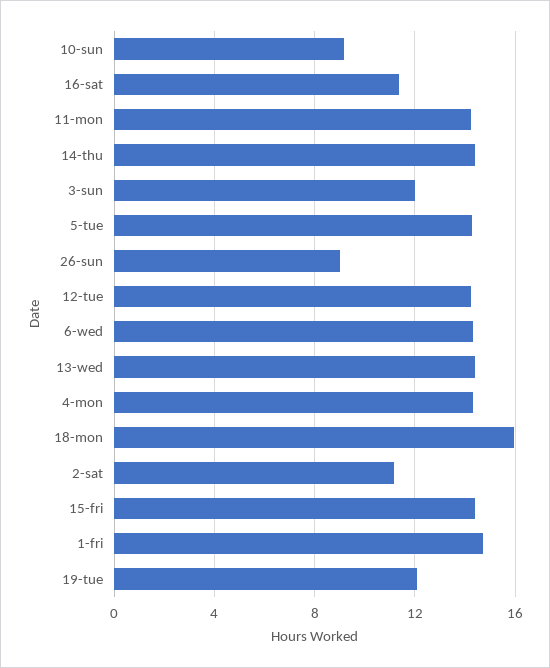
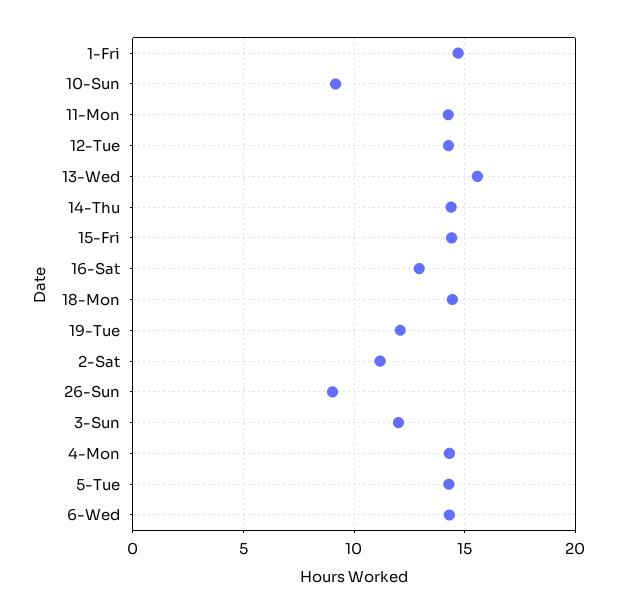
  {
    "10-sun": 9,
-   "16-sat": 11.5,
+   "16-sat": 13,
    "11-mon": 14.5,
    "14-thu": 14.5,
    "3-sun": 12,
    "5-tue": 14.5,
    "26-sun": 9,
    "12-tue": 14.5,
    "6-wed": 14.5,
-   "13-wed": 14.5,
+   "13-wed": 15.5,
    "4-mon": 14.5,
-   "18-mon": 16,
+   "18-mon": 14.5,
    "2-sat": 11,
    "15-fri": 14.5,
    "1-fri": 14.5,
    "19-tue": 12
  }

